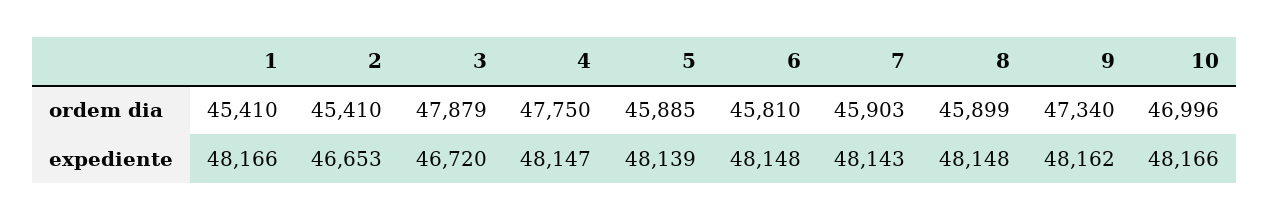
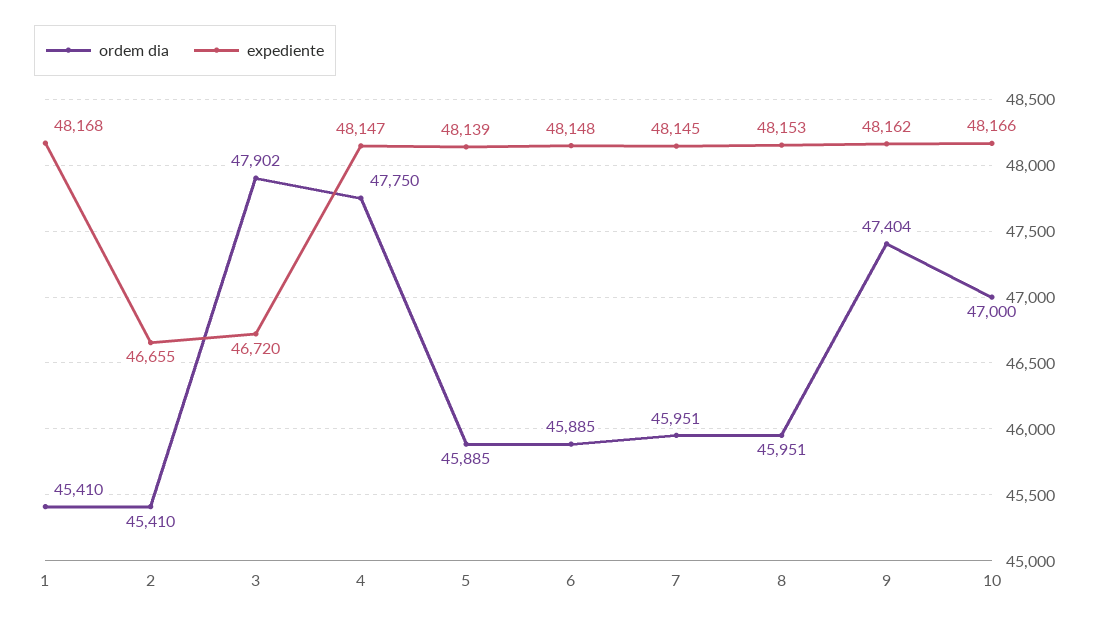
  {
    "ordem dia": {
      "1": 45410,
      "2": 45410,
-     "3": 47879,
+     "3": 47902,
      "4": 47750,
      "5": 45885,
-     "6": 45810,
+     "6": 45885,
-     "7": 45903,
+     "7": 45951,
-     "8": 45899,
+     "8": 45951,
-     "9": 47340,
+     "9": 47404,
-     "10": 46996
+     "10": 47000
    },
    "expediente": {
-     "1": 48166,
+     "1": 48168,
-     "2": 46653,
+     "2": 46655,
      "3": 46720,
      "4": 48147,
      "5": 48139,
      "6": 48148,
-     "7": 48143,
+     "7": 48145,
-     "8": 48148,
+     "8": 48153,
      "9": 48162,
      "10": 48166
    }
  }

